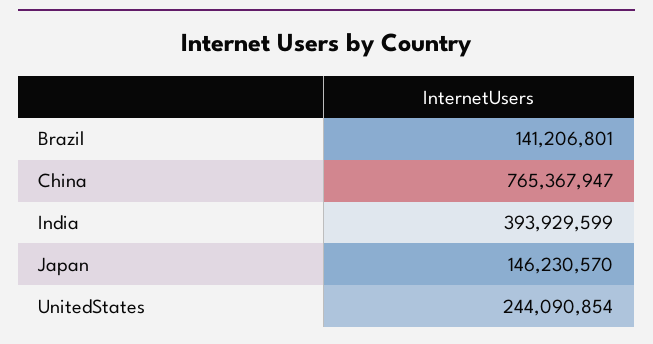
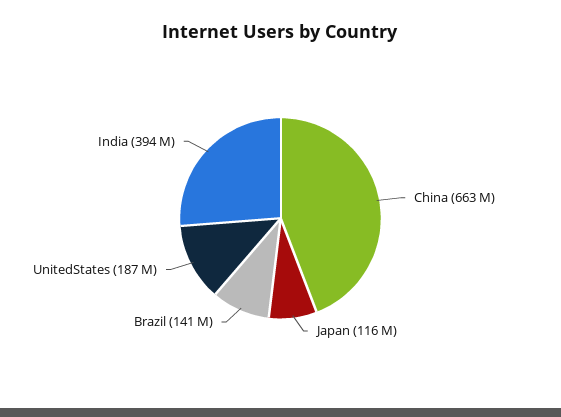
  {
    "Brazil": 141206801,
-   "China": 765367947,
+   "China": 663000000,
    "India": 393929599,
-   "Japan": 146230570,
+   "Japan": 116000000,
-   "UnitedStates": 244090854
+   "UnitedStates": 187000000
  }

